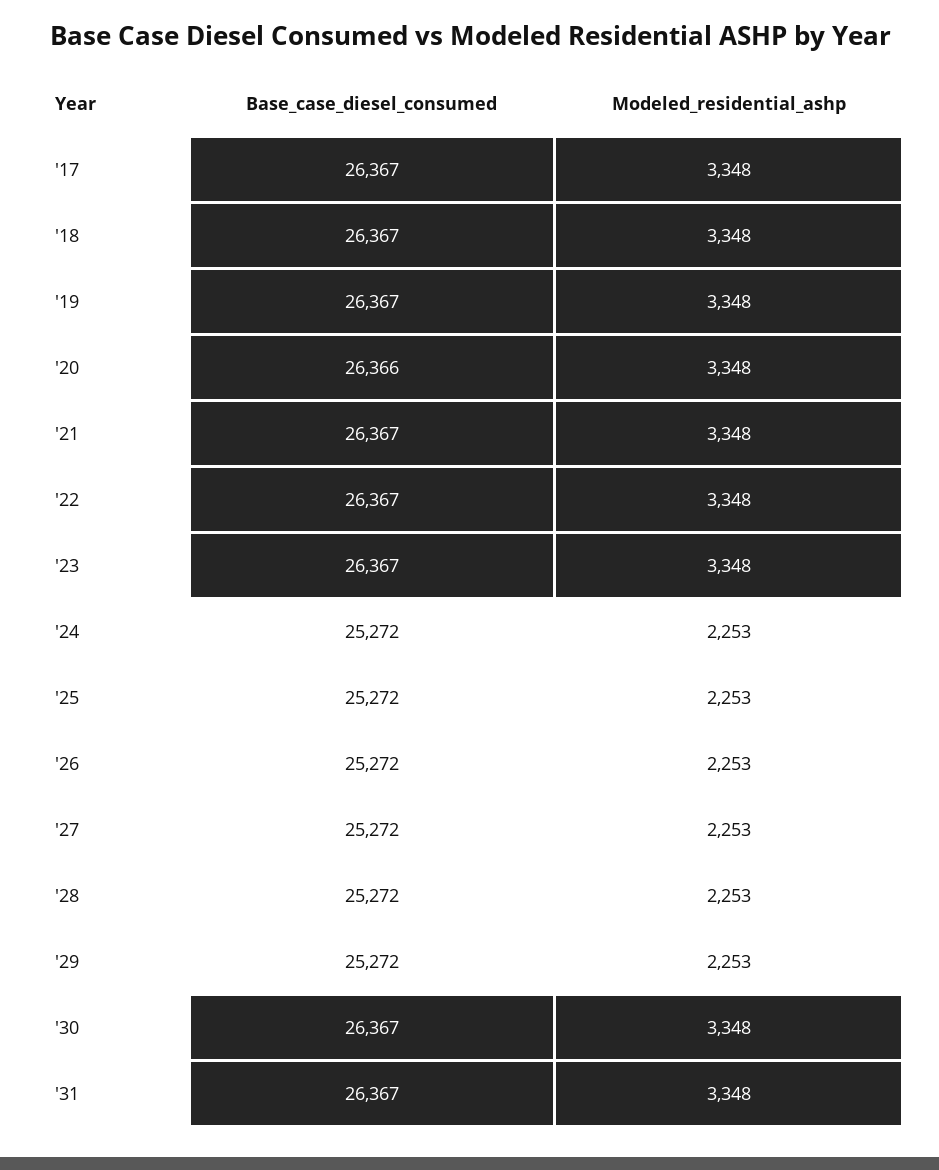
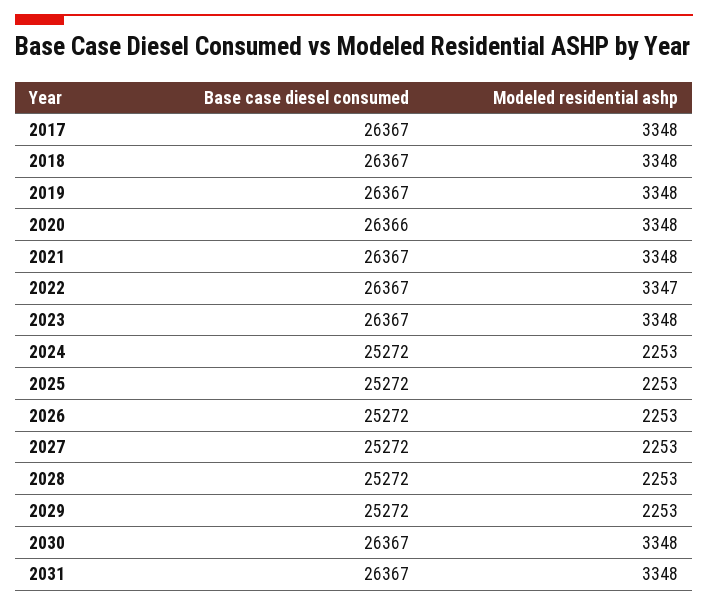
  {
    "Base_case_diesel_consumed": {
      "'17": 26367,
      "'18": 26367,
      "'19": 26367,
      "'20": 26366,
      "'21": 26367,
      "'22": 26367,
      "'23": 26367,
      "'24": 25272,
      "'25": 25272,
      "'26": 25272,
      "'27": 25272,
      "'28": 25272,
      "'29": 25272,
      "'30": 26367,
      "'31": 26367
    },
    "Modeled_residential_ashp": {
      "'17": 3348,
      "'18": 3348,
      "'19": 3348,
      "'20": 3348,
      "'21": 3348,
-     "'22": 3348,
+     "'22": 3347,
      "'23": 3348,
      "'24": 2253,
      "'25": 2253,
      "'26": 2253,
      "'27": 2253,
      "'28": 2253,
      "'29": 2253,
      "'30": 3348,
      "'31": 3348
    }
  }

